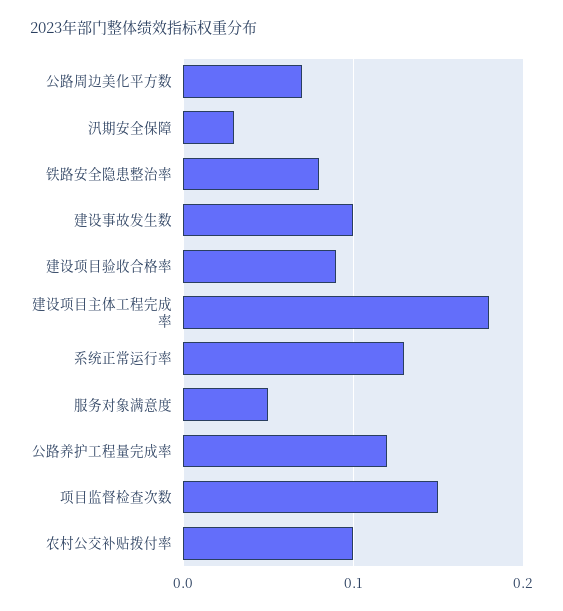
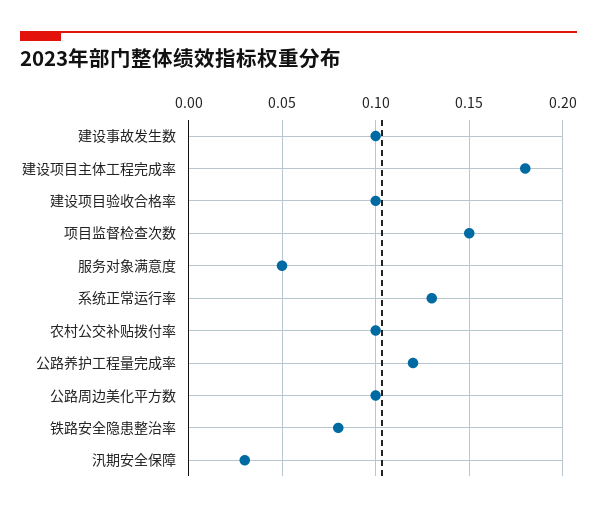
  {
-   "公路周边美化平方数": 0.07,
+   "公路周边美化平方数": 0.1,
    "汛期安全保障": 0.03,
    "铁路安全隐患整治率": 0.08,
    "建设事故发生数": 0.1,
-   "建设项目验收合格率": 0.09,
+   "建设项目验收合格率": 0.1,
    "建设项目主体工程完成率": 0.18,
    "系统正常运行率": 0.13,
    "服务对象满意度": 0.05,
    "公路养护工程量完成率": 0.12,
    "项目监督检查次数": 0.15,
    "农村公交补贴拨付率": 0.1
  }

